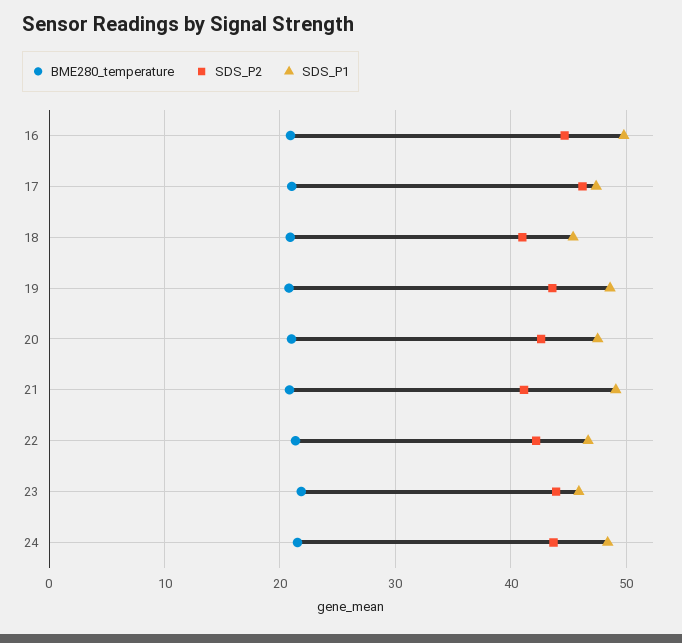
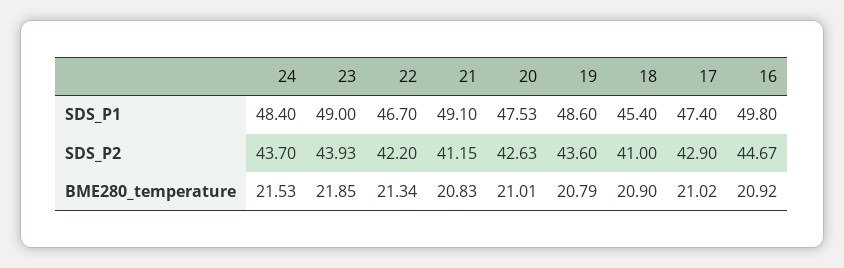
  {
    "BME280_temperature": {
      "16": 20.92,
      "17": 21.02,
      "18": 20.9,
      "19": 20.79,
      "20": 21.01,
      "21": 20.83,
      "22": 21.34,
      "23": 21.85,
      "24": 21.53
    },
    "SDS_P2": {
      "16": 44.67,
-     "17": 46,
+     "17": 42.9,
      "18": 41,
      "19": 43.6,
      "20": 42.63,
      "21": 41.15,
      "22": 42.2,
      "23": 43.93,
      "24": 43.7
    },
    "SDS_P1": {
      "16": 49.8,
      "17": 47.4,
      "18": 45.4,
      "19": 48.6,
      "20": 47.53,
      "21": 49.1,
      "22": 46.7,
-     "23": 46,
+     "23": 49,
      "24": 48.4
    }
  }

